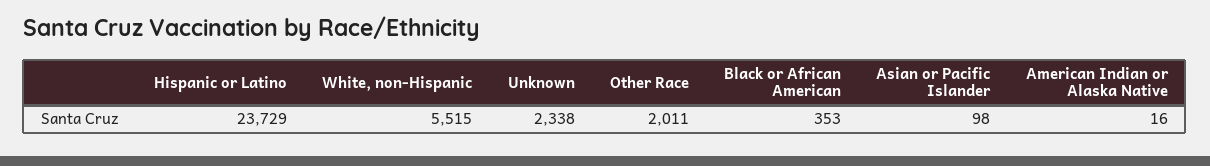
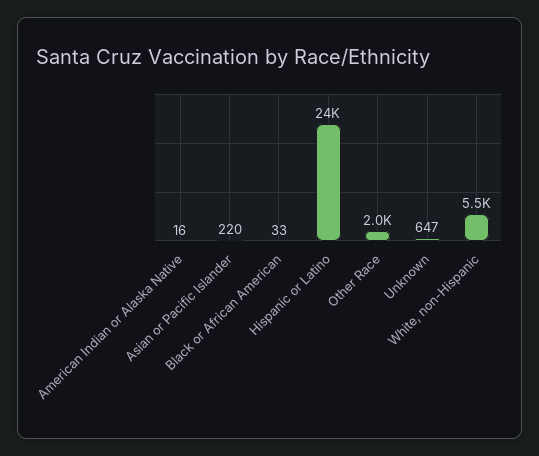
  {
    "Hispanic or Latino": 23729,
    "White, non-Hispanic": 5515,
-   "Unknown": 2338,
+   "Unknown": 647,
    "Other Race": 2011,
-   "Black or African American": 353,
+   "Black or African American": 33,
-   "Asian or Pacific Islander": 98,
+   "Asian or Pacific Islander": 220,
    "American Indian or Alaska Native": 16
  }

